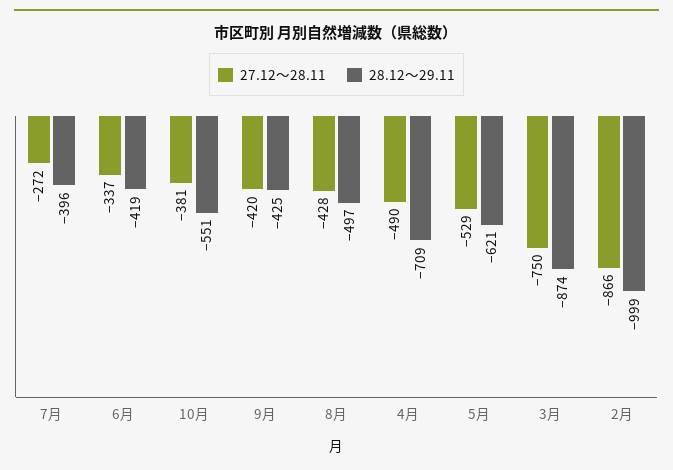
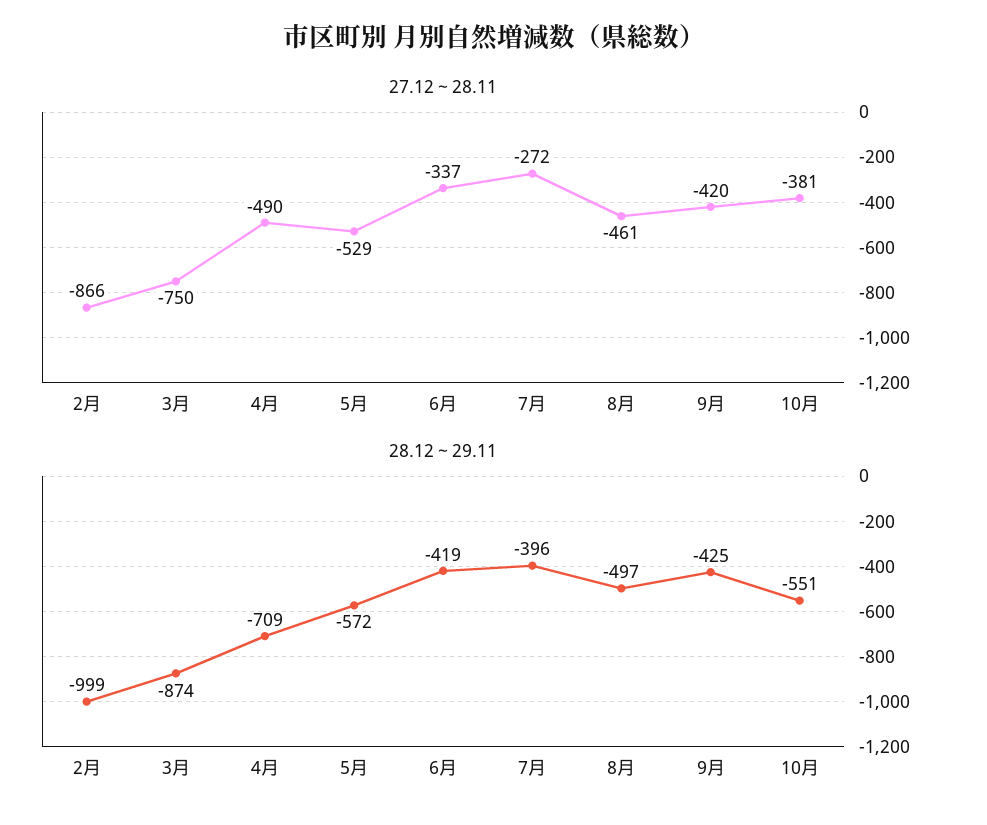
  {
    "27.12～28.11": {
      "7月": -272,
      "6月": -337,
      "10月": -381,
      "9月": -420,
-     "8月": -428,
+     "8月": -461,
      "4月": -490,
      "5月": -529,
      "3月": -750,
      "2月": -866
    },
    "28.12～29.11": {
      "7月": -396,
      "6月": -419,
      "10月": -551,
      "9月": -425,
      "8月": -497,
      "4月": -709,
-     "5月": -621,
+     "5月": -572,
      "3月": -874,
      "2月": -999
    }
  }

